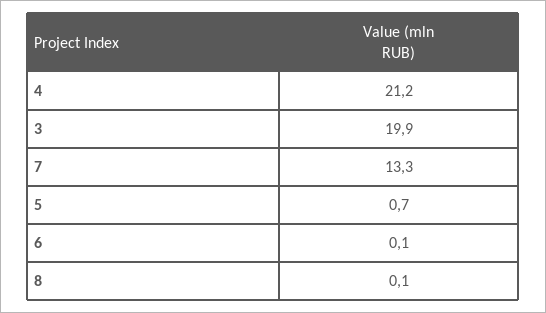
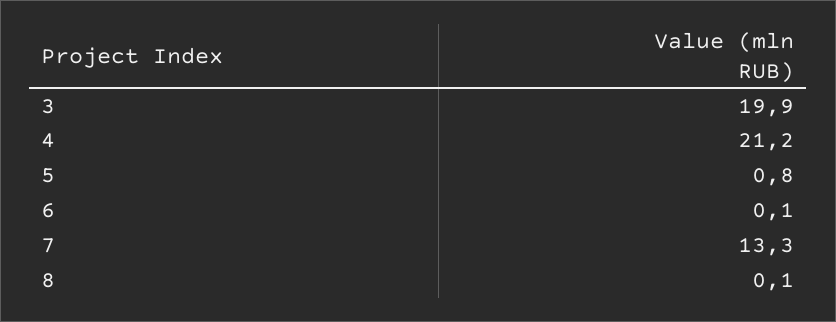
  {
    "4": 21.2,
    "3": 19.9,
    "7": 13.3,
-   "5": 0.7,
+   "5": 0.8,
    "6": 0.1,
    "8": 0.1
  }

